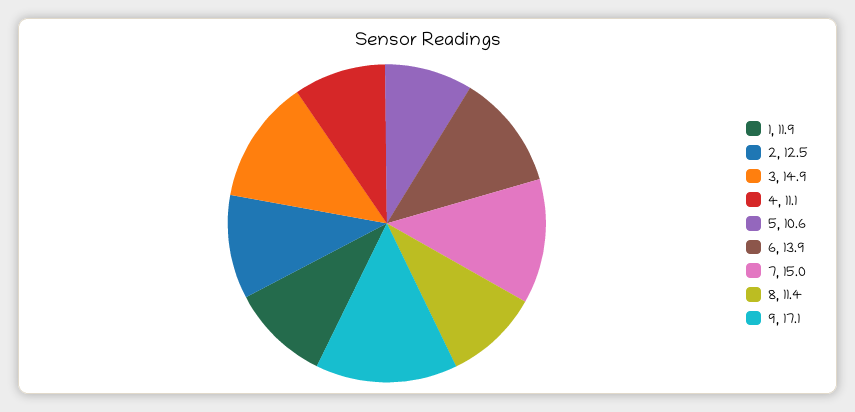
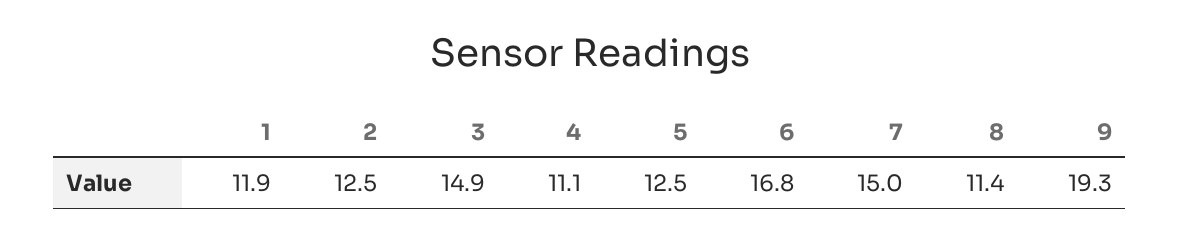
  {
    "1": 11.9,
    "2": 12.5,
    "3": 14.9,
    "4": 11.1,
-   "5": 10.6,
+   "5": 12.5,
-   "6": 13.9,
+   "6": 16.8,
    "7": 15,
    "8": 11.4,
-   "9": 17.1
+   "9": 19.3
  }

